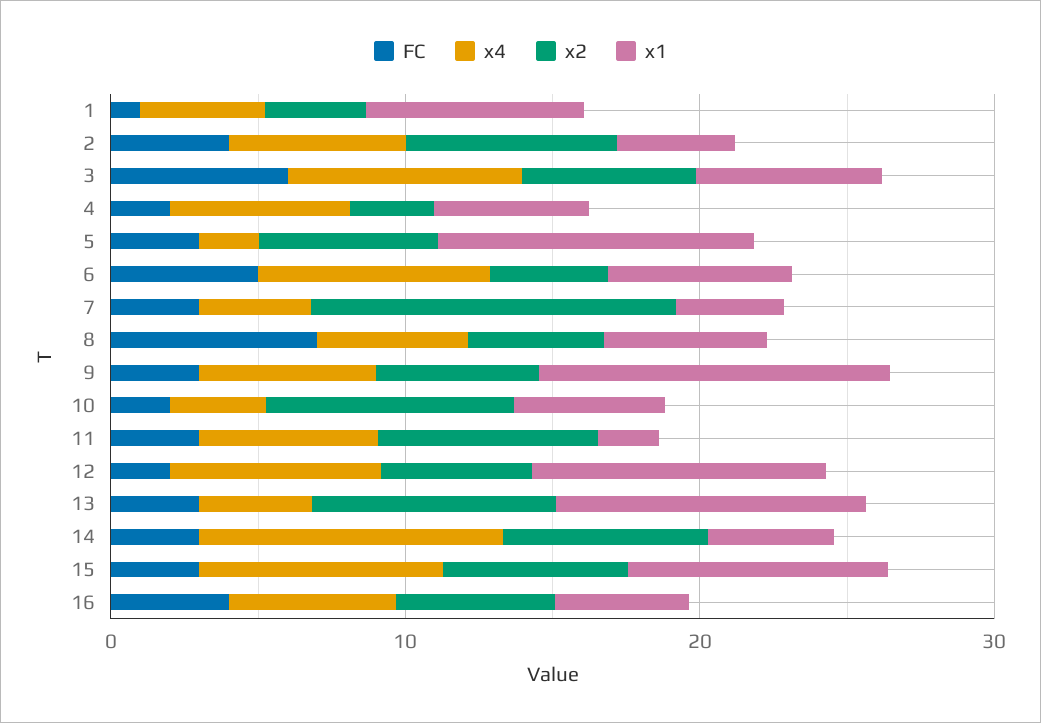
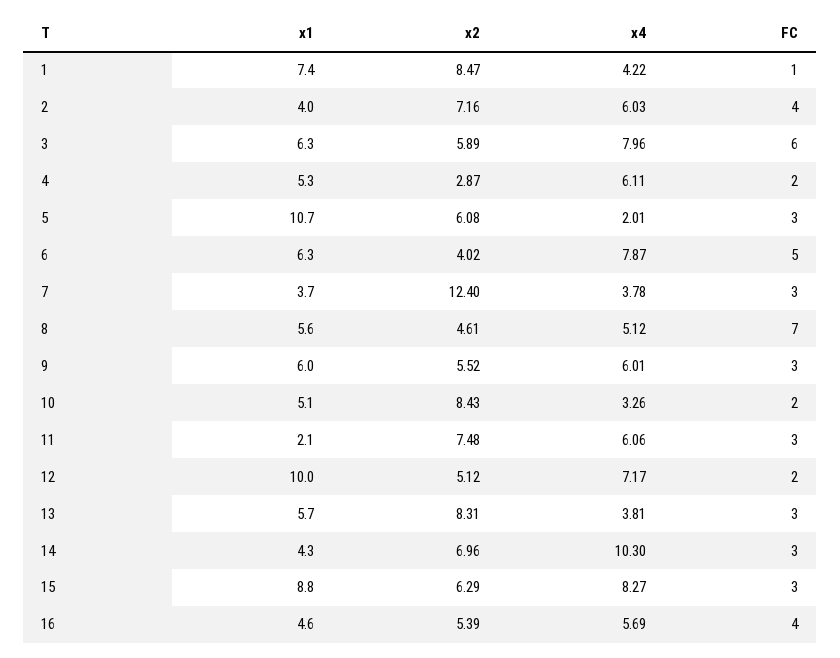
  {
    "FC": {
      "1": 1,
      "2": 4,
      "3": 6,
      "4": 2,
      "5": 3,
      "6": 5,
      "7": 3,
      "8": 7,
      "9": 3,
      "10": 2,
      "11": 3,
      "12": 2,
      "13": 3,
      "14": 3,
      "15": 3,
      "16": 4
    },
    "x4": {
      "1": 4.22,
      "2": 6.03,
      "3": 7.96,
      "4": 6.11,
      "5": 2.01,
      "6": 7.87,
      "7": 3.78,
      "8": 5.12,
      "9": 6.01,
      "10": 3.26,
      "11": 6.06,
      "12": 7.17,
      "13": 3.81,
      "14": 10.3,
      "15": 8.27,
      "16": 5.69
    },
    "x2": {
-     "1": 4,
+     "1": 8.47,
      "2": 7.16,
      "3": 5.89,
      "4": 2.87,
      "5": 6.08,
      "6": 4.02,
      "7": 12.4,
      "8": 4.61,
      "9": 5.52,
      "10": 8.43,
      "11": 7.48,
      "12": 5.12,
      "13": 8.31,
      "14": 6.96,
      "15": 6.29,
      "16": 5.39
    },
    "x1": {
      "1": 7.4,
      "2": 4,
      "3": 6.3,
      "4": 5.3,
      "5": 10.7,
      "6": 6.3,
      "7": 3.7,
      "8": 5.6,
-     "9": 12,
+     "9": 6,
      "10": 5.1,
      "11": 2.1,
      "12": 10,
-     "13": 10,
+     "13": 5.7,
      "14": 4.3,
      "15": 8.8,
      "16": 4.6
    }
  }

